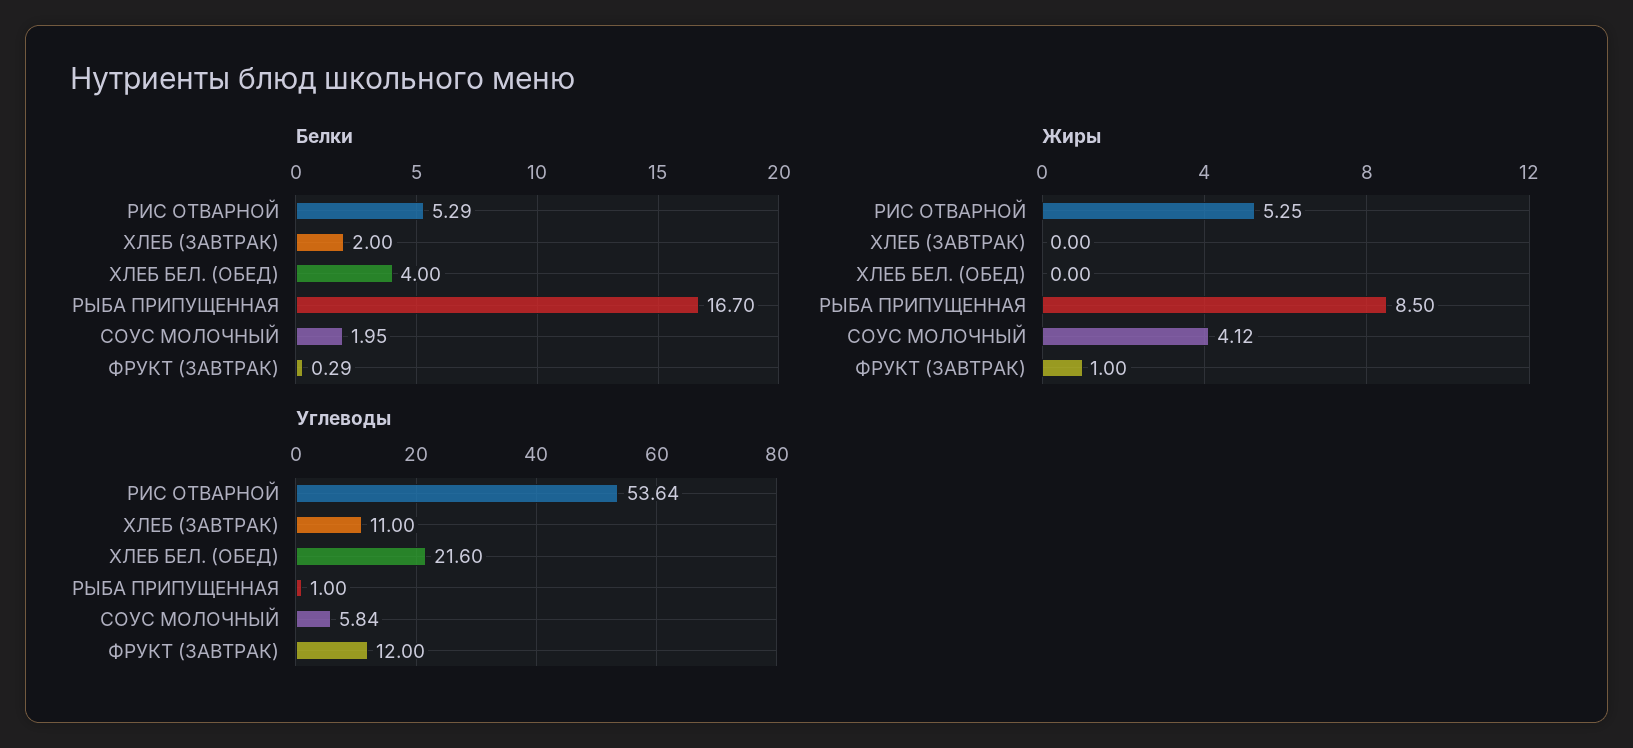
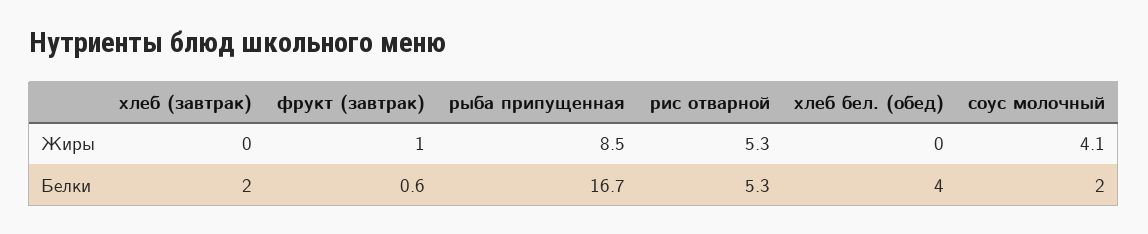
  {
    "Белки": {
      "РИС ОТВАРНОЙ": 5.29,
      "ХЛЕБ (ЗАВТРАК)": 2,
      "ХЛЕБ БЕЛ. (ОБЕД)": 4,
      "РЫБА ПРИПУЩЕННАЯ": 16.7,
      "СОУС МОЛОЧНЫЙ": 1.95,
-     "ФРУКТ (ЗАВТРАК)": 0.29
+     "ФРУКТ (ЗАВТРАК)": 0.6
    },
    "Жиры": {
      "РИС ОТВАРНОЙ": 5.25,
      "ХЛЕБ (ЗАВТРАК)": 0,
      "ХЛЕБ БЕЛ. (ОБЕД)": 0,
      "РЫБА ПРИПУЩЕННАЯ": 8.5,
      "СОУС МОЛОЧНЫЙ": 4.12,
      "ФРУКТ (ЗАВТРАК)": 1
-   },
+   }
-   "Углеводы": {
-     "РИС ОТВАРНОЙ": 53.64,
-     "ХЛЕБ (ЗАВТРАК)": 11,
-     "ХЛЕБ БЕЛ. (ОБЕД)": 21.6,
-     "РЫБА ПРИПУЩЕННАЯ": 1,
-     "СОУС МОЛОЧНЫЙ": 5.84,
-     "ФРУКТ (ЗАВТРАК)": 12
-   }
  }

